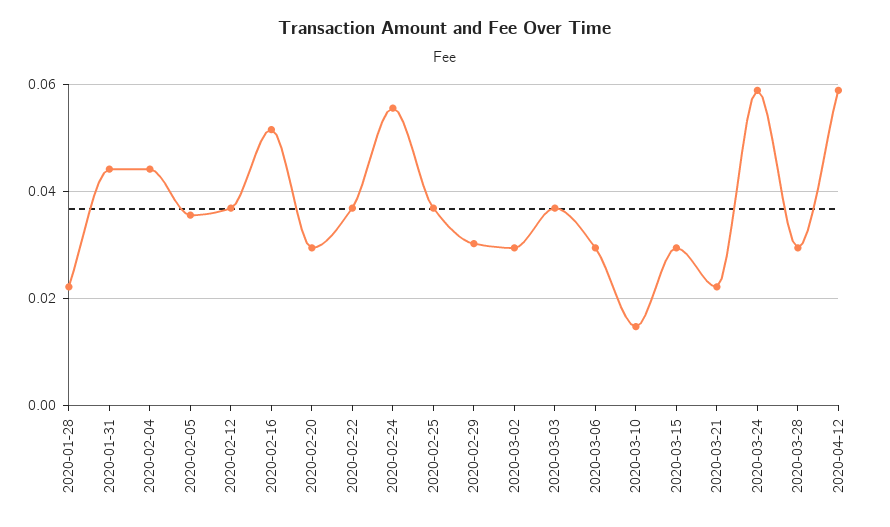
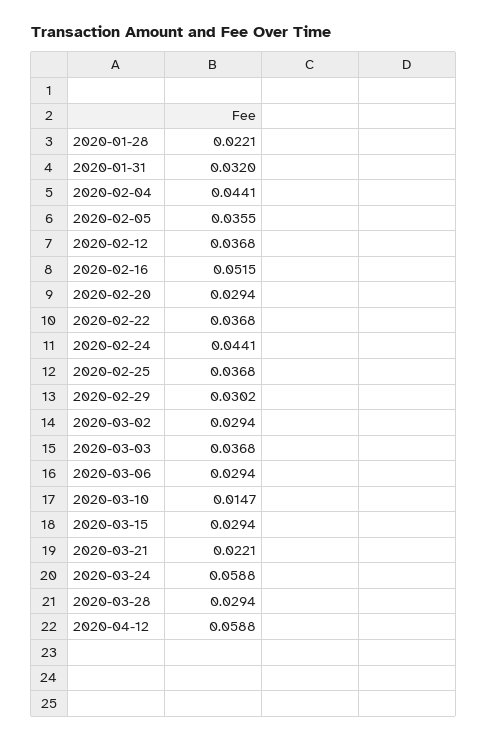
  {
    "2020-01-28": 0.0221,
-   "2020-01-31": 0.044,
+   "2020-01-31": 0.032,
    "2020-02-04": 0.0441,
    "2020-02-05": 0.0355,
    "2020-02-12": 0.0368,
    "2020-02-16": 0.0515,
    "2020-02-20": 0.0294,
    "2020-02-22": 0.0368,
-   "2020-02-24": 0.056,
+   "2020-02-24": 0.0441,
    "2020-02-25": 0.0368,
    "2020-02-29": 0.0302,
    "2020-03-02": 0.0294,
    "2020-03-03": 0.0368,
    "2020-03-06": 0.0294,
    "2020-03-10": 0.0147,
    "2020-03-15": 0.0294,
    "2020-03-21": 0.0221,
    "2020-03-24": 0.0588,
    "2020-03-28": 0.0294,
    "2020-04-12": 0.0588
  }

